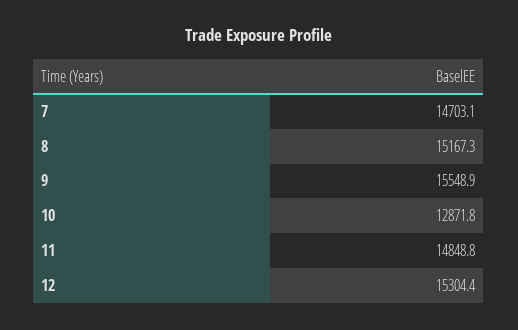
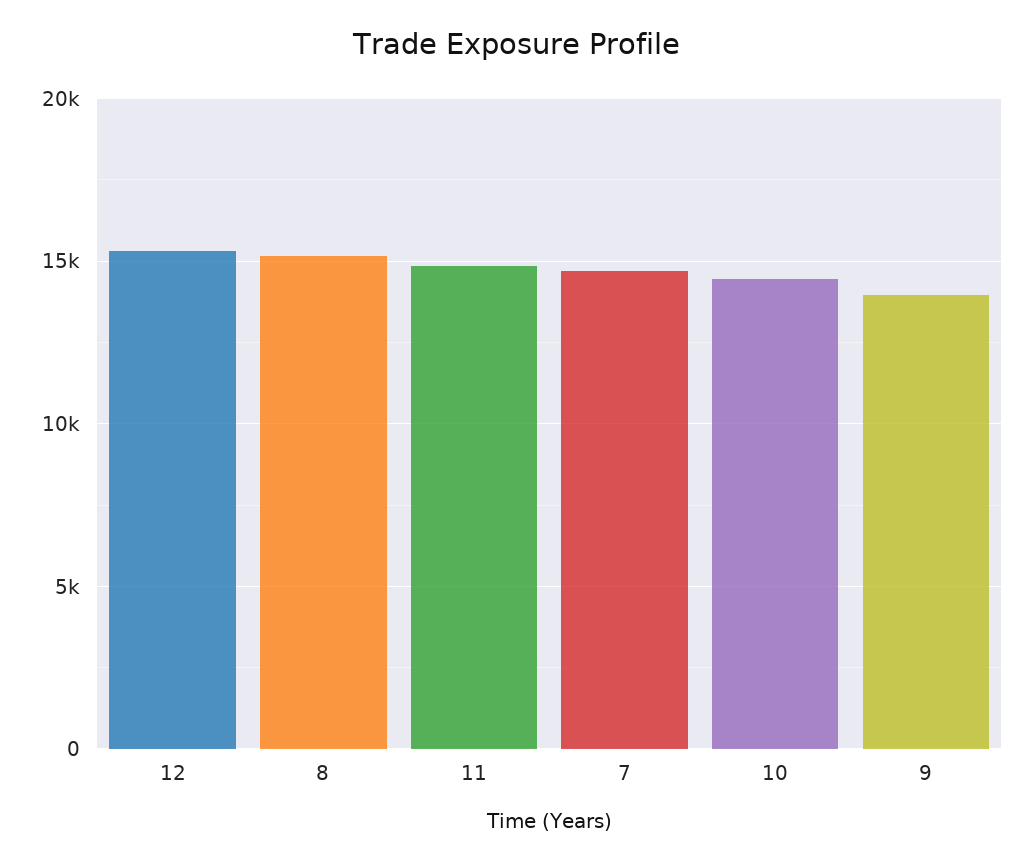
  {
    "7": 14703.1,
    "8": 15167.3,
-   "9": 15548.9,
+   "9": 14000,
-   "10": 12871.8,
+   "10": 14500,
    "11": 14848.8,
    "12": 15304.4
  }

